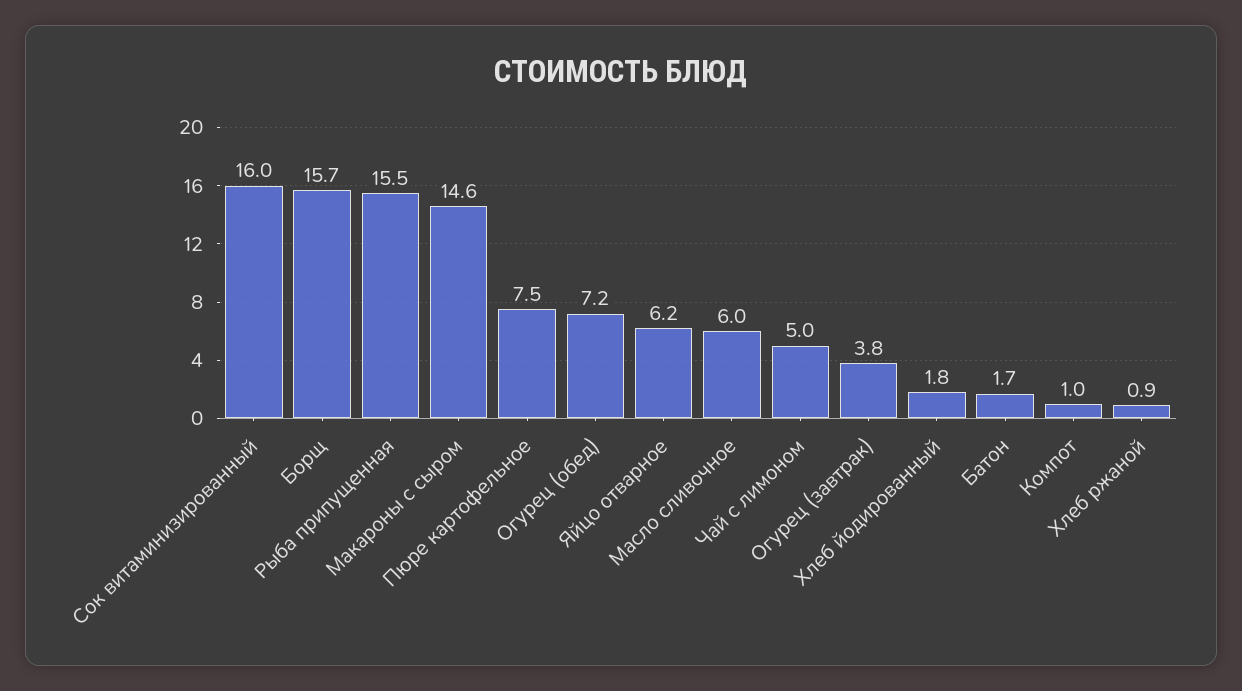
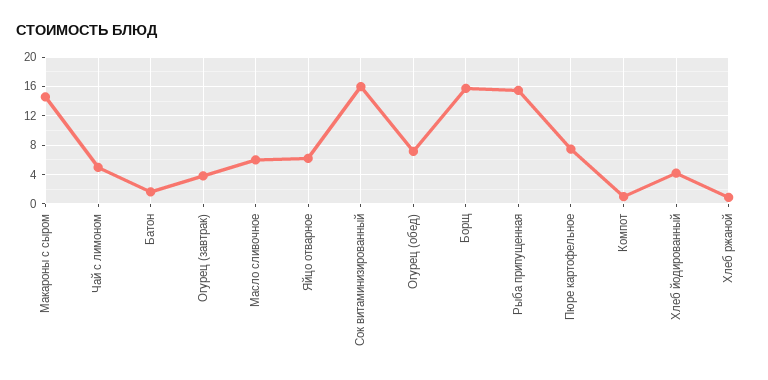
  {
    "Сок витаминизированный": 16,
    "Борщ": 15.7,
    "Рыба припущенная": 15.5,
    "Макароны с сыром": 14.6,
    "Пюре картофельное": 7.5,
    "Огурец (обед)": 7.2,
    "Яйцо отварное": 6.2,
    "Масло сливочное": 6,
    "Чай с лимоном": 5,
    "Огурец (завтрак)": 3.8,
-   "Хлеб йодированный": 1.8,
+   "Хлеб йодированный": 4,
    "Батон": 1.7,
    "Компот": 1,
    "Хлеб ржаной": 0.9
  }

